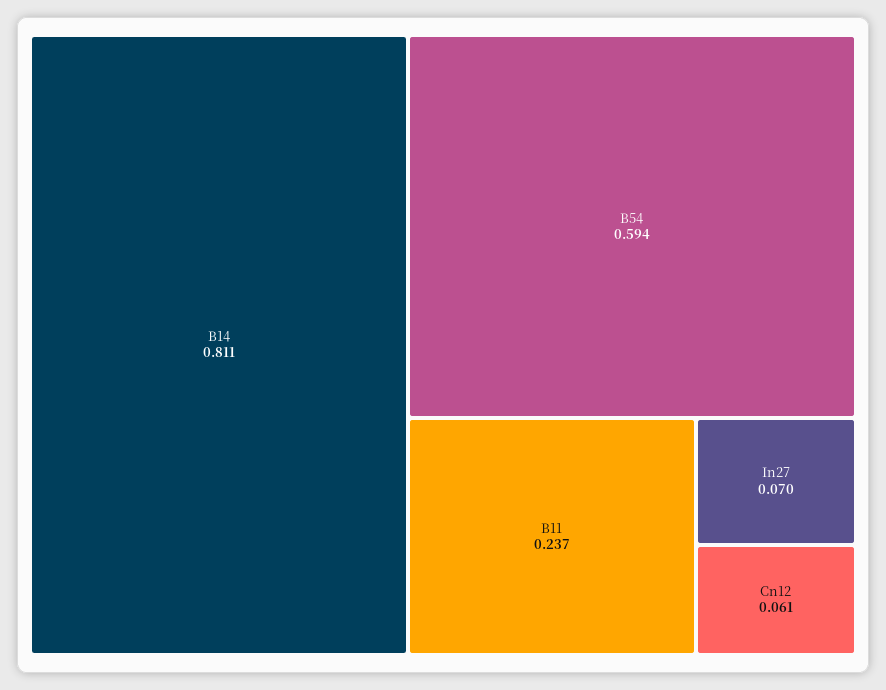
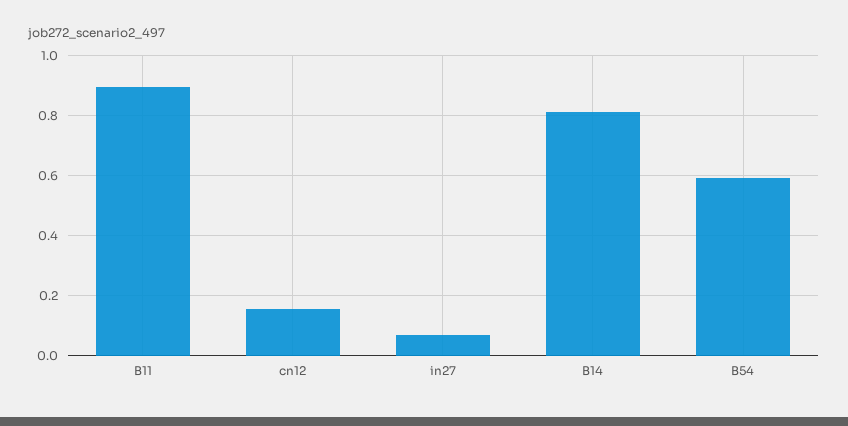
  {
    "B14": 0.811,
    "B54": 0.594,
-   "B11": 0.237,
+   "B11": 0.9,
    "In27": 0.07,
-   "Cn12": 0.061
+   "Cn12": 0.16
  }

